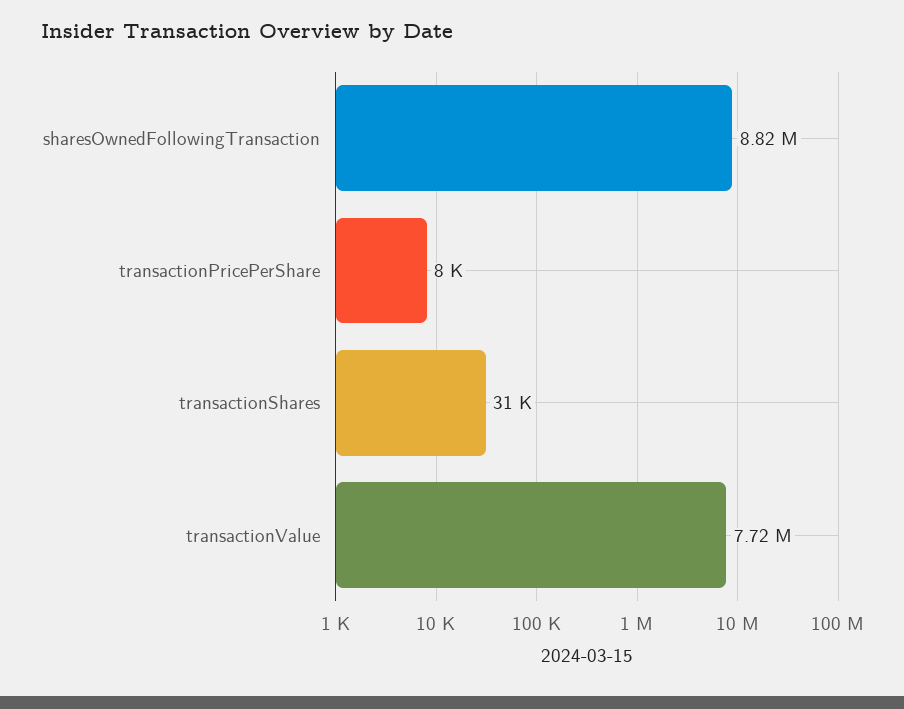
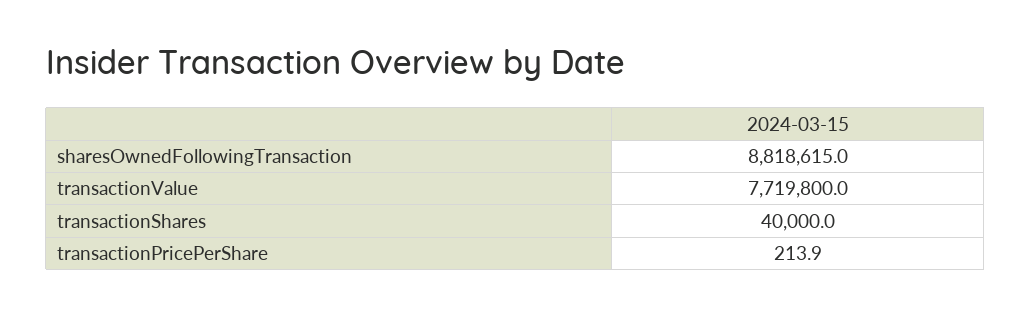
  {
    "sharesOwnedFollowingTransaction": 8818615,
-   "transactionPricePerShare": 8000,
+   "transactionPricePerShare": 213.9,
-   "transactionShares": 31000,
+   "transactionShares": 40000,
    "transactionValue": 7719800
  }

